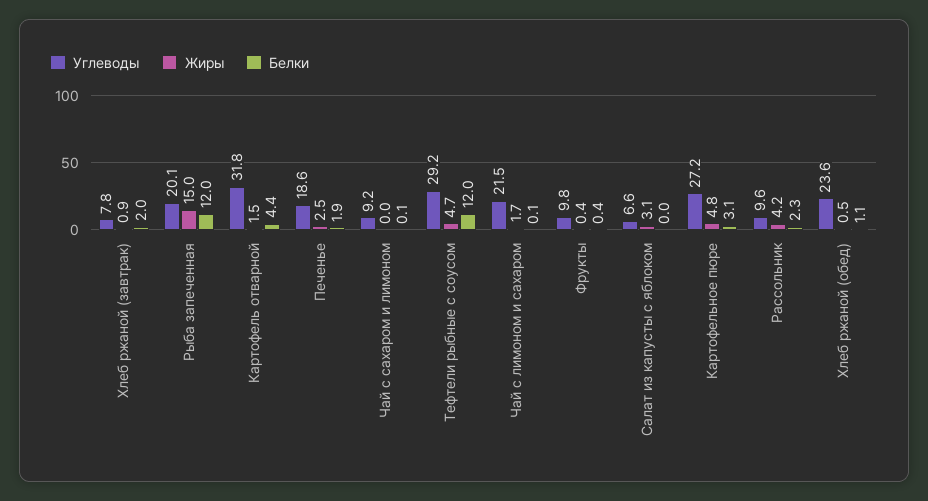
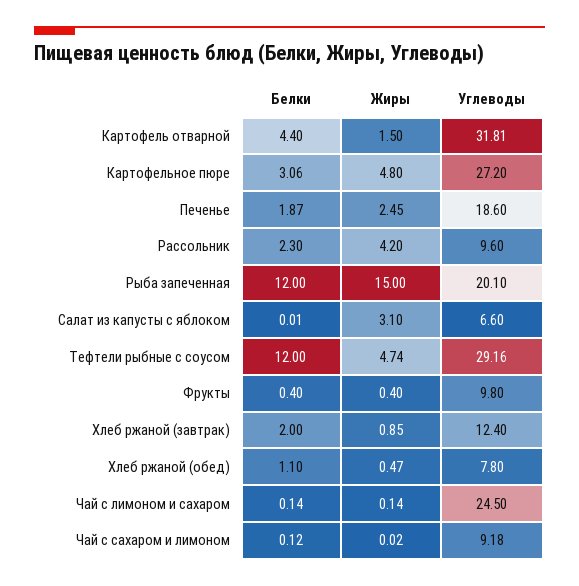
  {
    "Углеводы": {
-     "Хлеб ржаной (завтрак)": 7.8,
+     "Хлеб ржаной (завтрак)": 12.4,
      "Рыба запеченная": 20.1,
      "Картофель отварной": 31.81,
      "Печенье": 18.6,
      "Чай с сахаром и лимоном": 9.18,
      "Тефтели рыбные с соусом": 29.16,
-     "Чай с лимоном и сахаром": 21.5,
+     "Чай с лимоном и сахаром": 24.5,
      "Фрукты": 9.8,
      "Салат из капусты с яблоком": 6.6,
      "Картофельное пюре": 27.2,
      "Рассольник": 9.6,
-     "Хлеб ржаной (обед)": 23.6
+     "Хлеб ржаной (обед)": 7.8
    },
    "Жиры": {
      "Хлеб ржаной (завтрак)": 0.85,
      "Рыба запеченная": 15,
      "Картофель отварной": 1.5,
      "Печенье": 2.45,
      "Чай с сахаром и лимоном": 0.02,
      "Тефтели рыбные с соусом": 4.74,
-     "Чай с лимоном и сахаром": 1.7,
+     "Чай с лимоном и сахаром": 0.14,
      "Фрукты": 0.4,
      "Салат из капусты с яблоком": 3.1,
      "Картофельное пюре": 4.8,
      "Рассольник": 4.2,
      "Хлеб ржаной (обед)": 0.47
    },
    "Белки": {
      "Хлеб ржаной (завтрак)": 2,
      "Рыба запеченная": 12,
      "Картофель отварной": 4.4,
      "Печенье": 1.87,
      "Чай с сахаром и лимоном": 0.12,
      "Тефтели рыбные с соусом": 12,
      "Чай с лимоном и сахаром": 0.14,
      "Фрукты": 0.4,
      "Салат из капусты с яблоком": 0.01,
      "Картофельное пюре": 3.06,
      "Рассольник": 2.3,
      "Хлеб ржаной (обед)": 1.1
    }
  }

